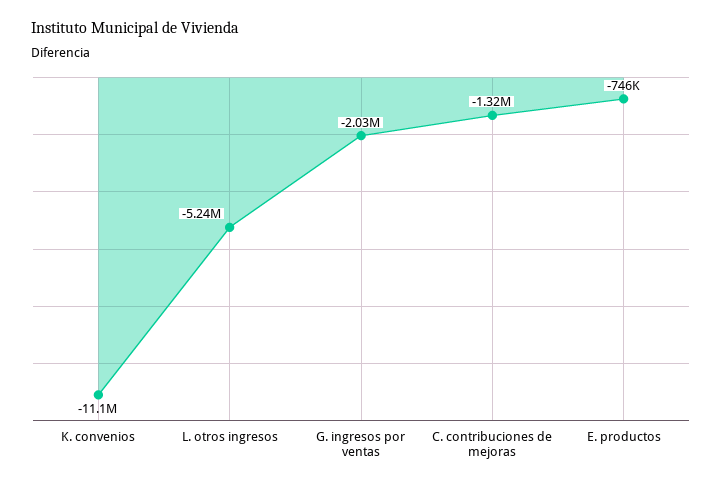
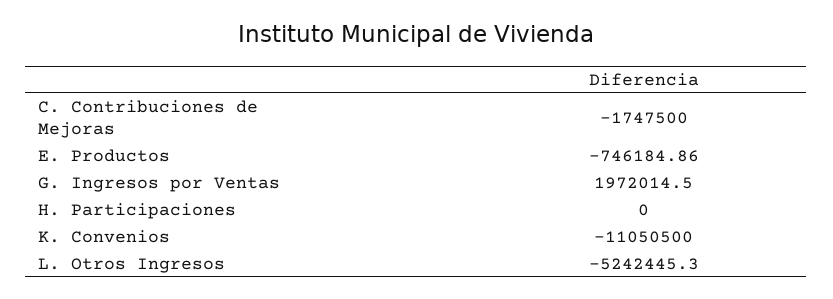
  {
    "K. convenios": -11050500,
    "L. otros ingresos": -5242445.3,
-   "G. ingresos por ventas": -2030000,
+   "G. ingresos por ventas": 1972014.5,
-   "C. contribuciones de mejoras": -1320000,
+   "C. contribuciones de mejoras": -1747500,
-   "E. productos": -746184.86
+   "E. productos": -746184.86,
+   "H. Participaciones": 0
  }

